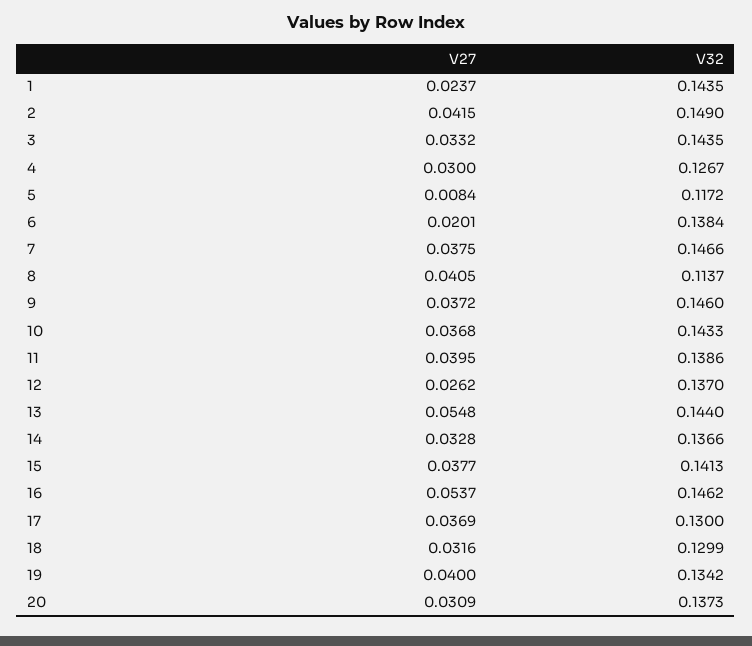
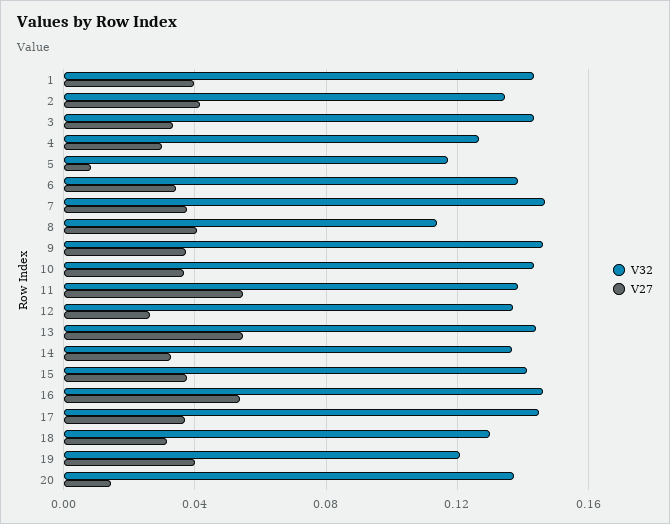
  {
    "V27": {
-     "1": 0.0237,
+     "1": 0.04,
      "2": 0.0415,
      "3": 0.0332,
      "4": 0.03,
      "5": 0.0084,
-     "6": 0.0201,
+     "6": 0.035,
      "7": 0.0375,
      "8": 0.0405,
      "9": 0.0372,
      "10": 0.0368,
-     "11": 0.0395,
+     "11": 0.055,
      "12": 0.0262,
      "13": 0.0548,
      "14": 0.0328,
      "15": 0.0377,
      "16": 0.0537,
      "17": 0.0369,
      "18": 0.0316,
      "19": 0.04,
-     "20": 0.0309
+     "20": 0.015
    },
    "V32": {
      "1": 0.1435,
-     "2": 0.149,
+     "2": 0.135,
      "3": 0.1435,
      "4": 0.1267,
      "5": 0.1172,
      "6": 0.1384,
      "7": 0.1466,
      "8": 0.1137,
      "9": 0.146,
      "10": 0.1433,
      "11": 0.1386,
      "12": 0.137,
      "13": 0.144,
      "14": 0.1366,
      "15": 0.1413,
      "16": 0.1462,
-     "17": 0.13,
+     "17": 0.145,
      "18": 0.1299,
-     "19": 0.1342,
+     "19": 0.12,
      "20": 0.1373
    }
  }

